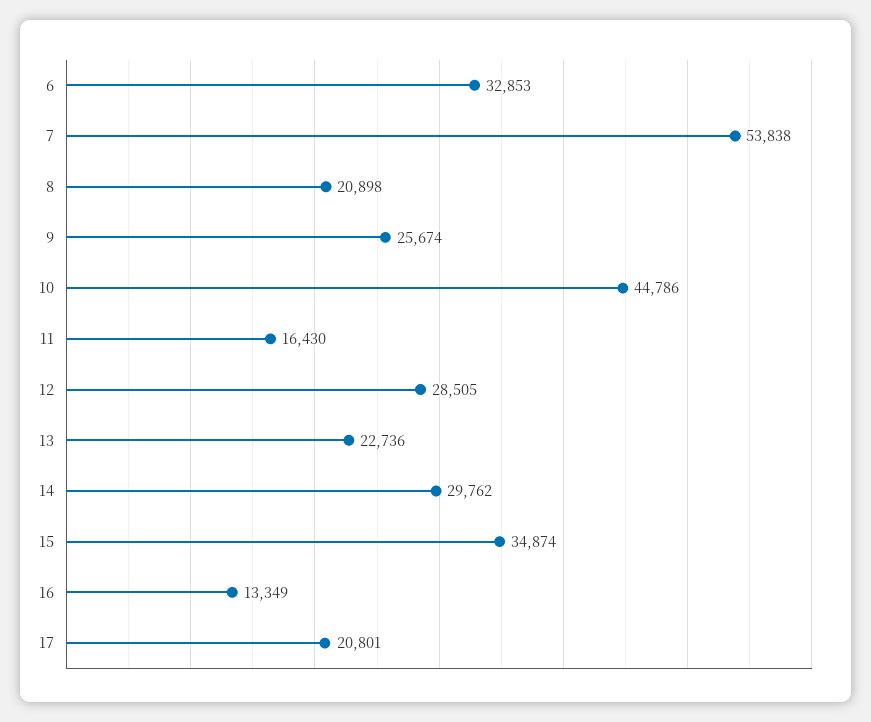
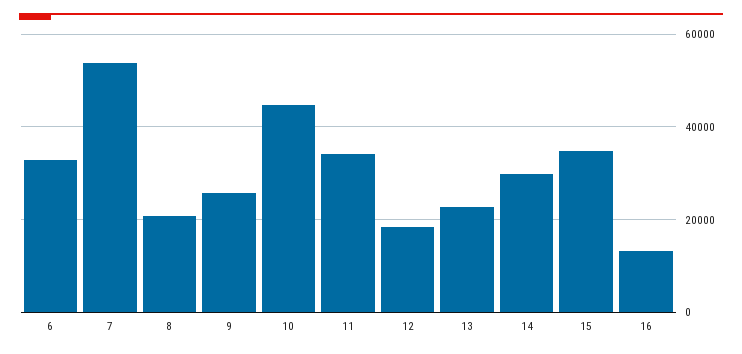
  {
    "6": 32853,
    "7": 53838,
    "8": 20898,
    "9": 25674,
    "10": 44786,
-   "11": 16430,
+   "11": 34000,
-   "12": 28505,
+   "12": 18000,
    "13": 22736,
    "14": 29762,
    "15": 34874,
-   "16": 13349,
+   "16": 13349
-   "17": 20801
  }

